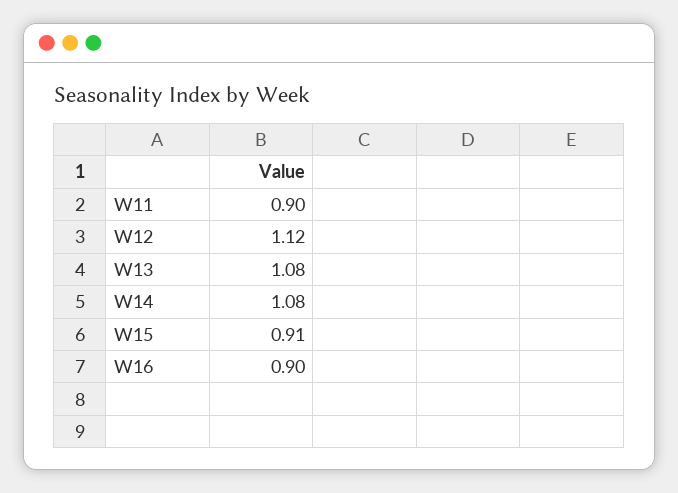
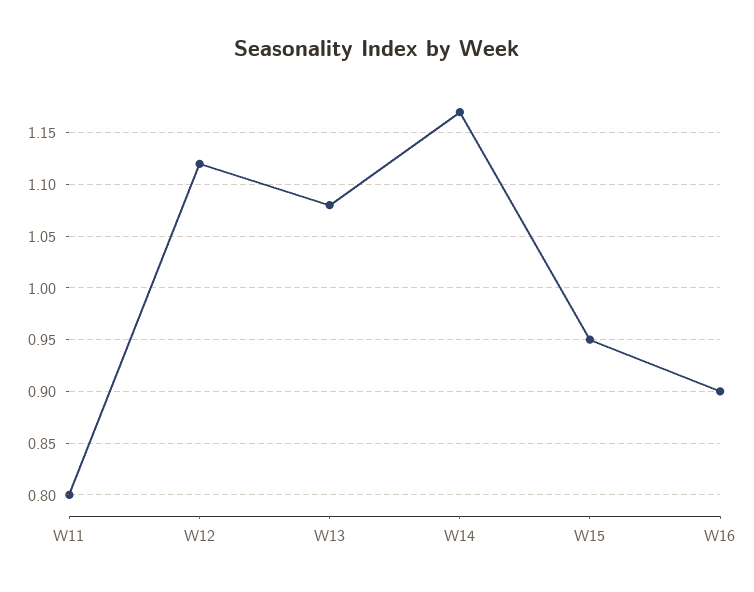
  {
-   "W11": 0.9,
+   "W11": 0.8,
    "W12": 1.12,
    "W13": 1.08,
-   "W14": 1.08,
+   "W14": 1.17,
-   "W15": 0.91,
+   "W15": 0.95,
    "W16": 0.9
  }

